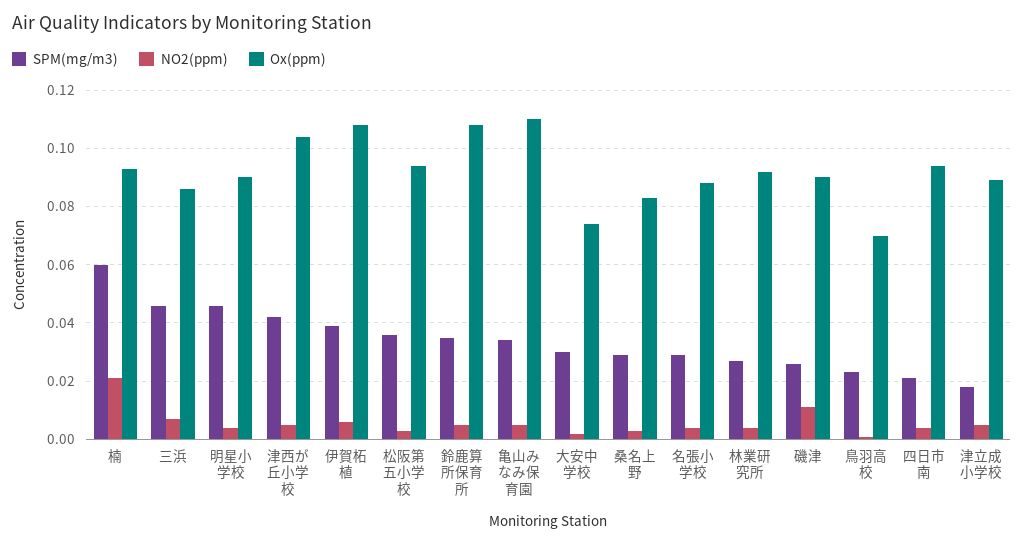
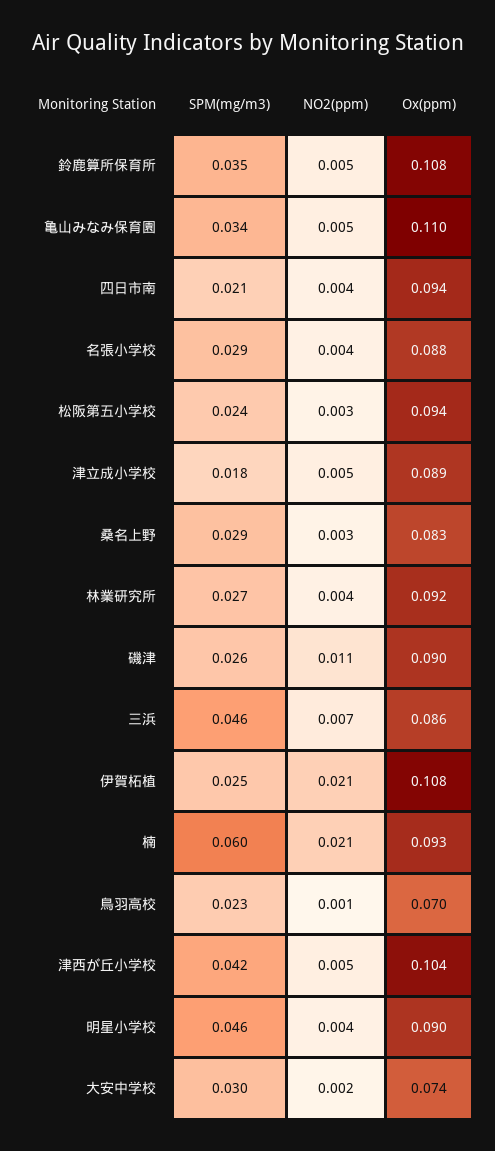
  {
    "SPM(mg/m3)": {
      "楠": 0.06,
      "三浜": 0.046,
      "明星小学校": 0.046,
      "津西が丘小学校": 0.042,
-     "伊賀柘植": 0.04,
+     "伊賀柘植": 0.025,
-     "松阪第五小学校": 0.035,
+     "松阪第五小学校": 0.024,
      "鈴鹿算所保育所": 0.035,
      "亀山みなみ保育園": 0.034,
      "大安中学校": 0.03,
      "桑名上野": 0.029,
      "名張小学校": 0.029,
      "林業研究所": 0.027,
      "磯津": 0.026,
      "鳥羽高校": 0.023,
      "四日市南": 0.021,
      "津立成小学校": 0.018
    },
    "NO2(ppm)": {
      "楠": 0.021,
      "三浜": 0.007,
      "明星小学校": 0.004,
      "津西が丘小学校": 0.005,
-     "伊賀柘植": 0.005,
+     "伊賀柘植": 0.021,
      "松阪第五小学校": 0.003,
      "鈴鹿算所保育所": 0.005,
      "亀山みなみ保育園": 0.005,
      "大安中学校": 0.002,
      "桑名上野": 0.003,
      "名張小学校": 0.004,
      "林業研究所": 0.004,
      "磯津": 0.011,
      "鳥羽高校": 0.001,
      "四日市南": 0.004,
      "津立成小学校": 0.005
    },
    "Ox(ppm)": {
      "楠": 0.093,
      "三浜": 0.086,
      "明星小学校": 0.09,
      "津西が丘小学校": 0.104,
      "伊賀柘植": 0.108,
      "松阪第五小学校": 0.094,
      "鈴鹿算所保育所": 0.108,
      "亀山みなみ保育園": 0.11,
      "大安中学校": 0.074,
      "桑名上野": 0.083,
      "名張小学校": 0.088,
      "林業研究所": 0.092,
      "磯津": 0.09,
      "鳥羽高校": 0.07,
      "四日市南": 0.094,
      "津立成小学校": 0.089
    }
  }

